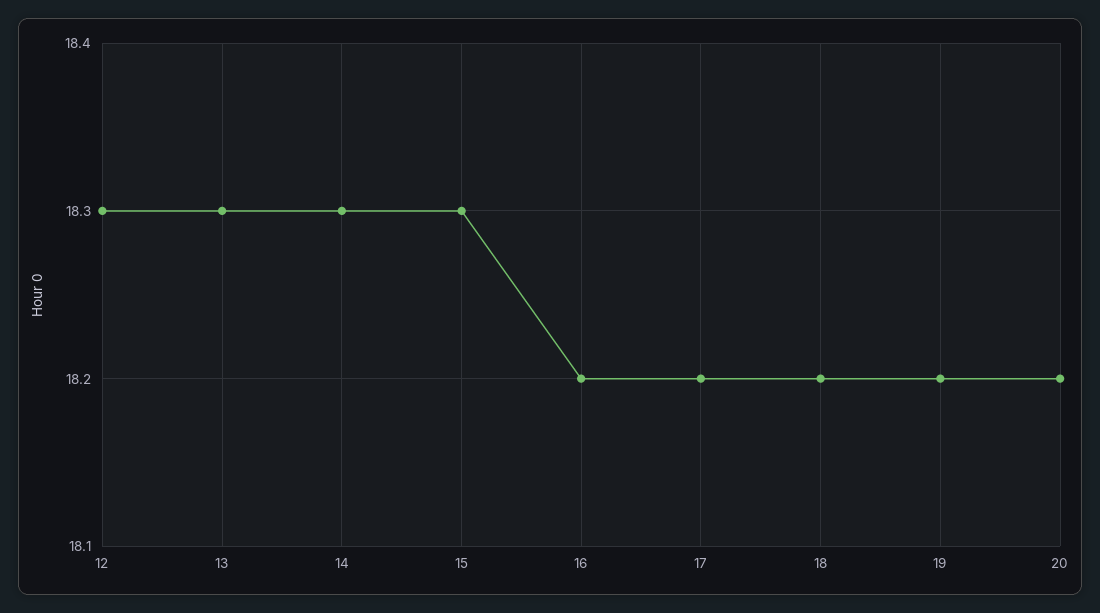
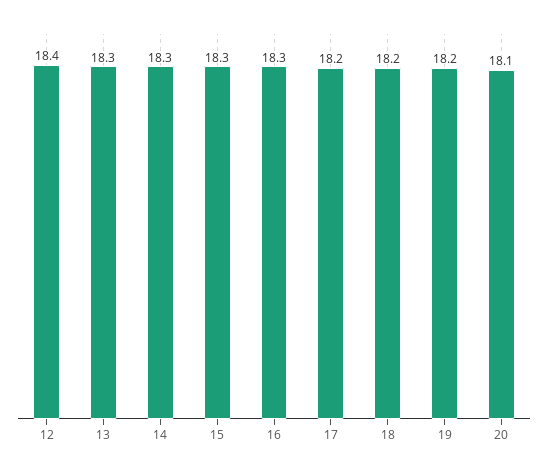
  {
-   "12": 18.3,
+   "12": 18.4,
    "13": 18.3,
    "14": 18.3,
    "15": 18.3,
-   "16": 18.2,
+   "16": 18.3,
    "17": 18.2,
    "18": 18.2,
    "19": 18.2,
-   "20": 18.2
+   "20": 18.1
  }

